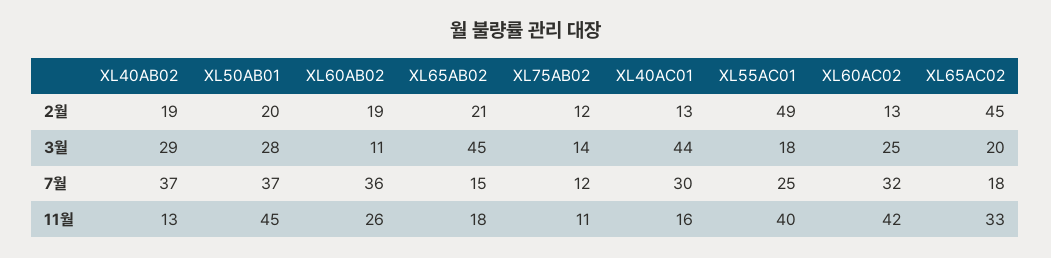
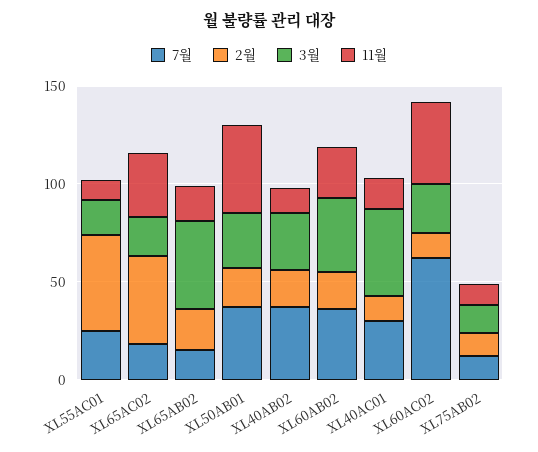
  {
    "2월": {
      "XL40AB02": 19,
      "XL50AB01": 20,
      "XL60AB02": 19,
      "XL65AB02": 21,
      "XL75AB02": 12,
      "XL40AC01": 13,
      "XL55AC01": 49,
      "XL60AC02": 13,
      "XL65AC02": 45
    },
    "3월": {
      "XL40AB02": 29,
      "XL50AB01": 28,
-     "XL60AB02": 11,
+     "XL60AB02": 40,
      "XL65AB02": 45,
      "XL75AB02": 14,
      "XL40AC01": 44,
      "XL55AC01": 18,
      "XL60AC02": 25,
      "XL65AC02": 20
    },
    "7월": {
      "XL40AB02": 37,
      "XL50AB01": 37,
      "XL60AB02": 36,
      "XL65AB02": 15,
      "XL75AB02": 12,
      "XL40AC01": 30,
      "XL55AC01": 25,
-     "XL60AC02": 32,
+     "XL60AC02": 60,
      "XL65AC02": 18
    },
    "11월": {
      "XL40AB02": 13,
      "XL50AB01": 45,
      "XL60AB02": 26,
      "XL65AB02": 18,
      "XL75AB02": 11,
      "XL40AC01": 16,
-     "XL55AC01": 40,
+     "XL55AC01": 10,
      "XL60AC02": 42,
      "XL65AC02": 33
    }
  }

